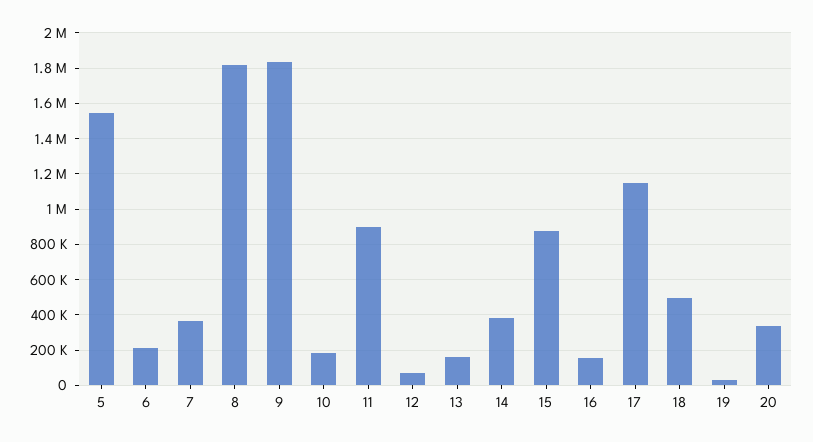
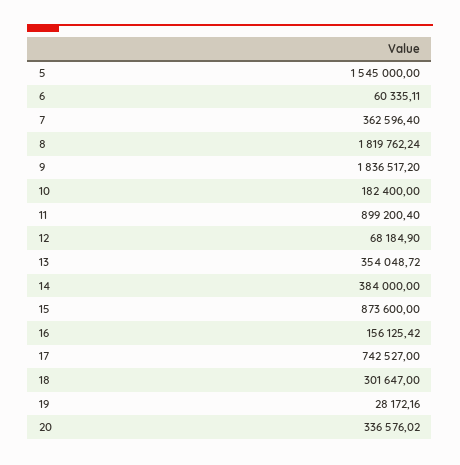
  {
    "5": 1545000,
-   "6": 200000,
+   "6": 60335.11,
    "7": 362596.4,
    "8": 1819762.24,
    "9": 1836517.2,
    "10": 182400,
    "11": 899200.4,
    "12": 68184.9,
-   "13": 150000,
+   "13": 354048.72,
    "14": 384000,
    "15": 873600,
    "16": 156125.42,
-   "17": 1150000,
+   "17": 742527,
-   "18": 500000,
+   "18": 301647,
    "19": 28172.16,
    "20": 336576.02
  }

